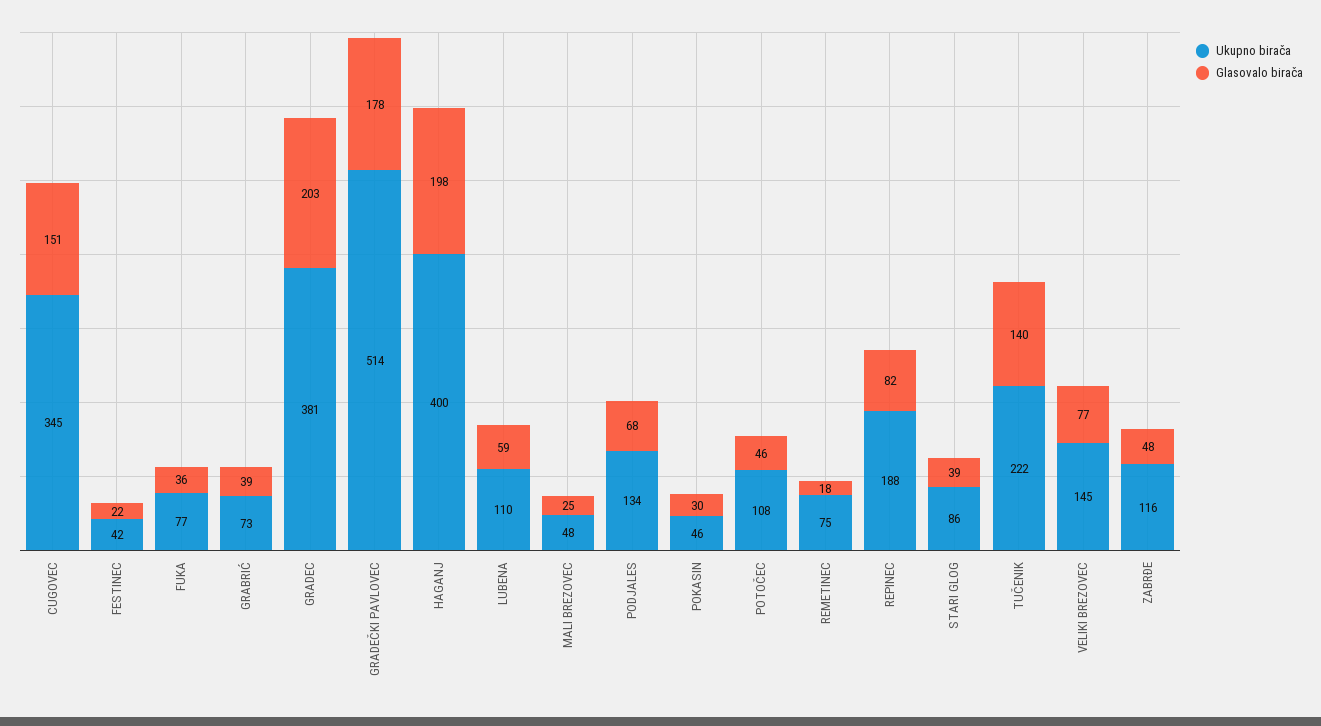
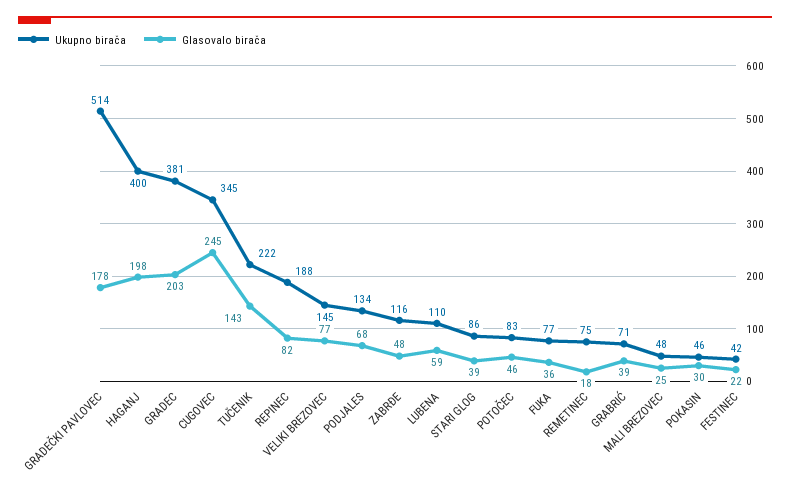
  {
    "Ukupno birača": {
      "CUGOVEC": 345,
      "FESTINEC": 42,
      "FUKA": 77,
-     "GRABRIĆ": 73,
+     "GRABRIĆ": 71,
      "GRADEC": 381,
      "GRADEČKI PAVLOVEC": 514,
      "HAGANJ": 400,
      "LUBENA": 110,
      "MALI BREZOVEC": 48,
      "PODJALES": 134,
      "POKASIN": 46,
-     "POTOČEC": 108,
+     "POTOČEC": 83,
      "REMETINEC": 75,
      "REPINEC": 188,
      "STARI GLOG": 86,
      "TUČENIK": 222,
      "VELIKI BREZOVEC": 145,
      "ZABRĐE": 116
    },
    "Glasovalo birača": {
-     "CUGOVEC": 151,
+     "CUGOVEC": 245,
      "FESTINEC": 22,
      "FUKA": 36,
      "GRABRIĆ": 39,
      "GRADEC": 203,
      "GRADEČKI PAVLOVEC": 178,
      "HAGANJ": 198,
      "LUBENA": 59,
      "MALI BREZOVEC": 25,
      "PODJALES": 68,
      "POKASIN": 30,
      "POTOČEC": 46,
      "REMETINEC": 18,
      "REPINEC": 82,
      "STARI GLOG": 39,
-     "TUČENIK": 140,
+     "TUČENIK": 143,
      "VELIKI BREZOVEC": 77,
      "ZABRĐE": 48
    }
  }

